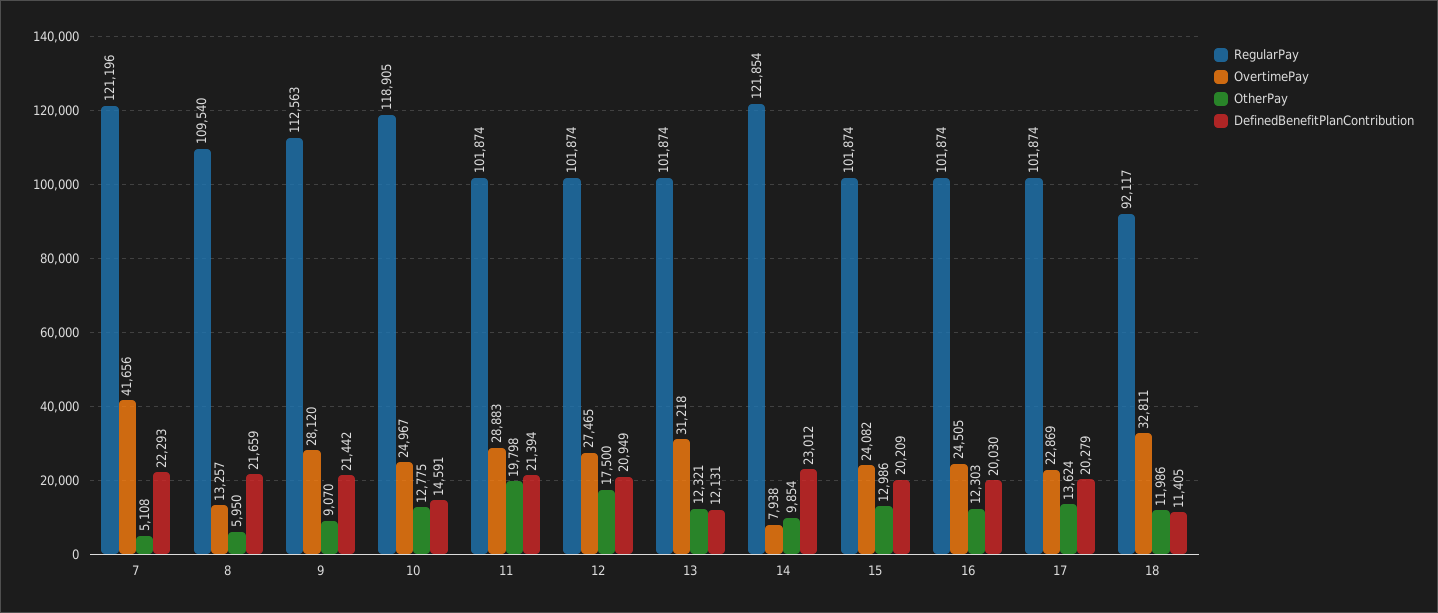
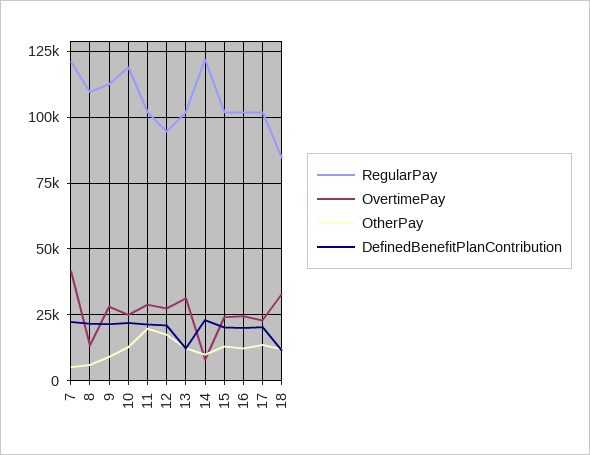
  {
    "RegularPay": {
      "7": 121196,
      "8": 109540,
      "9": 112563,
      "10": 118905,
      "11": 101874,
-     "12": 101874,
+     "12": 95000,
      "13": 101874,
      "14": 121854,
      "15": 101874,
      "16": 101874,
      "17": 101874,
-     "18": 92117
+     "18": 85000
    },
    "OvertimePay": {
      "7": 41656,
      "8": 13257,
      "9": 28120,
      "10": 24967,
      "11": 28883,
      "12": 27465,
      "13": 31218,
      "14": 7938,
      "15": 24082,
      "16": 24505,
      "17": 22869,
      "18": 32811
    },
    "OtherPay": {
      "7": 5108,
      "8": 5950,
      "9": 9070,
      "10": 12775,
      "11": 19798,
      "12": 17500,
      "13": 12321,
      "14": 9854,
      "15": 12986,
      "16": 12303,
      "17": 13624,
      "18": 11986
    },
    "DefinedBenefitPlanContribution": {
      "7": 22293,
      "8": 21659,
      "9": 21442,
-     "10": 14591,
+     "10": 22500,
      "11": 21394,
      "12": 20949,
      "13": 12131,
      "14": 23012,
      "15": 20209,
      "16": 20030,
      "17": 20279,
      "18": 11405
    }
  }

